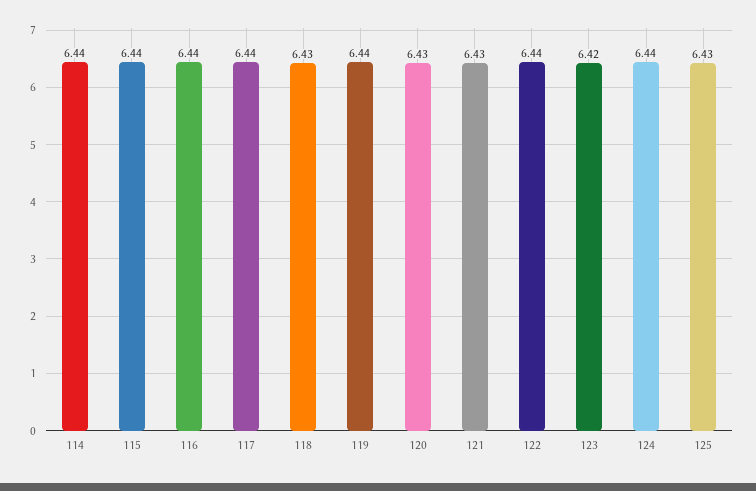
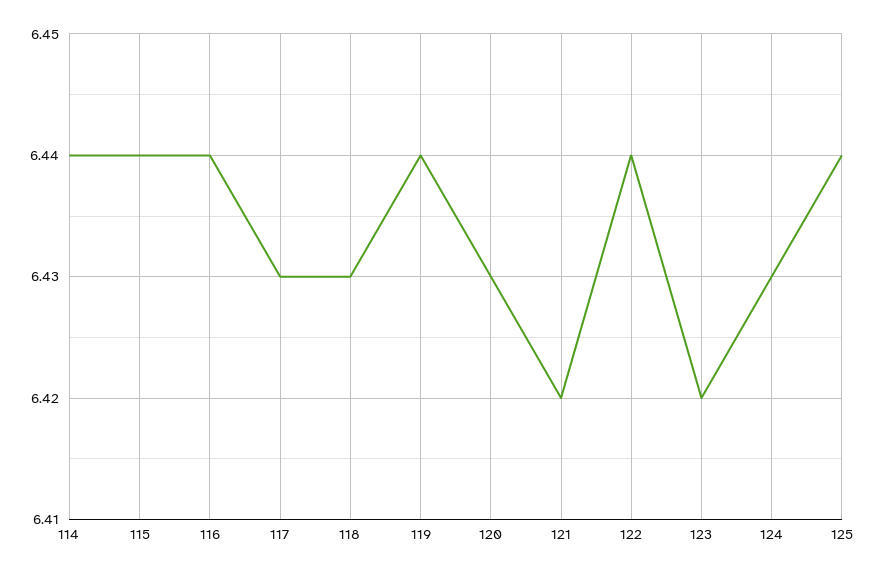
  {
    "114": 6.44,
    "115": 6.44,
    "116": 6.44,
-   "117": 6.44,
+   "117": 6.43,
    "118": 6.43,
    "119": 6.44,
    "120": 6.43,
-   "121": 6.43,
+   "121": 6.42,
    "122": 6.44,
    "123": 6.42,
-   "124": 6.44,
+   "124": 6.43,
-   "125": 6.43
+   "125": 6.44
  }

